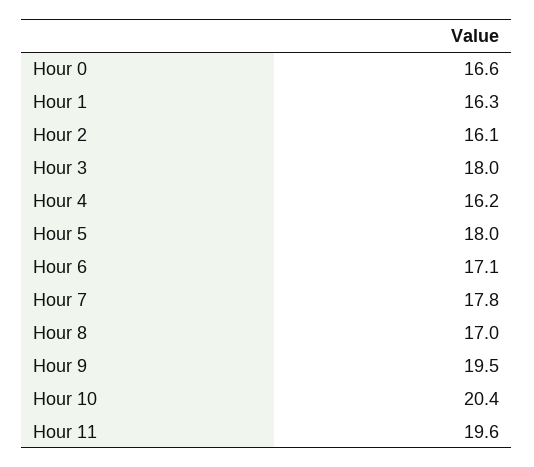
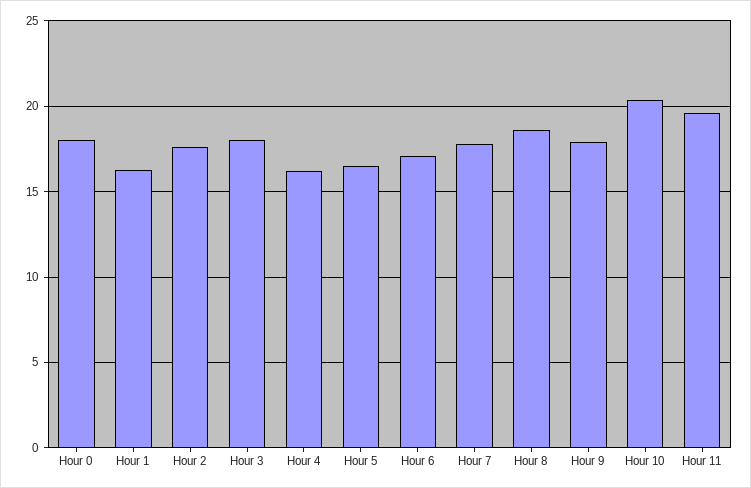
  {
-   "Hour 0": 16.6,
+   "Hour 0": 18,
    "Hour 1": 16.3,
-   "Hour 2": 16.1,
+   "Hour 2": 17.5,
    "Hour 3": 18,
    "Hour 4": 16.2,
-   "Hour 5": 18,
+   "Hour 5": 16.5,
    "Hour 6": 17.1,
    "Hour 7": 17.8,
-   "Hour 8": 17,
+   "Hour 8": 18.5,
-   "Hour 9": 19.5,
+   "Hour 9": 18,
    "Hour 10": 20.4,
    "Hour 11": 19.6
  }

